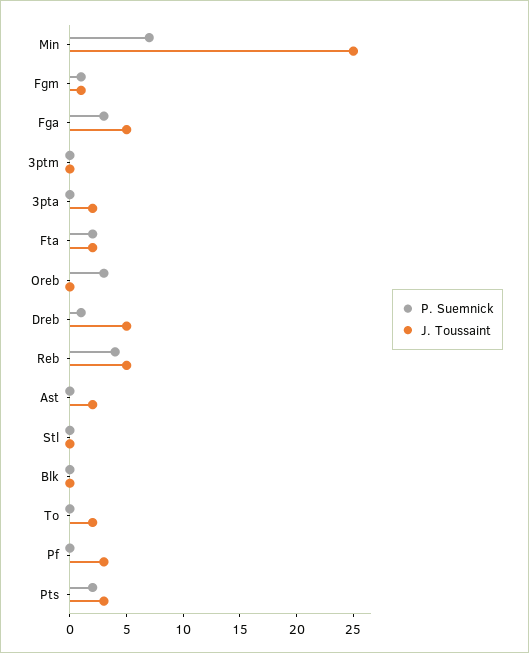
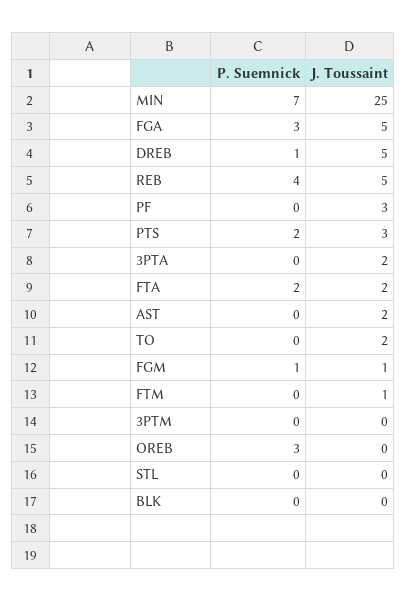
  {
    "P. Suemnick": {
      "Min": 7,
      "Fgm": 1,
      "Fga": 3,
      "3ptm": 0,
      "3pta": 0,
      "Fta": 2,
      "Oreb": 3,
      "Dreb": 1,
      "Reb": 4,
      "Ast": 0,
      "Stl": 0,
      "Blk": 0,
      "To": 0,
      "Pf": 0,
-     "Pts": 2
+     "Pts": 2,
+     "FTM": 0
    },
    "J. Toussaint": {
      "Min": 25,
      "Fgm": 1,
      "Fga": 5,
      "3ptm": 0,
      "3pta": 2,
      "Fta": 2,
      "Oreb": 0,
      "Dreb": 5,
      "Reb": 5,
      "Ast": 2,
      "Stl": 0,
      "Blk": 0,
      "To": 2,
      "Pf": 3,
-     "Pts": 3
+     "Pts": 3,
+     "FTM": 1
    }
  }

